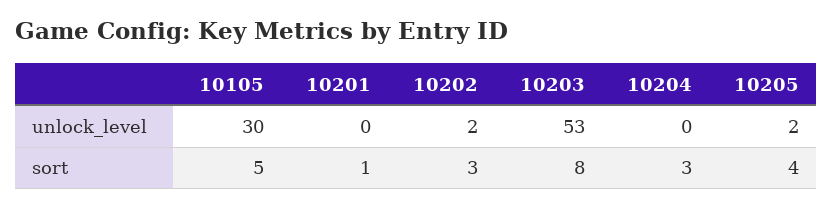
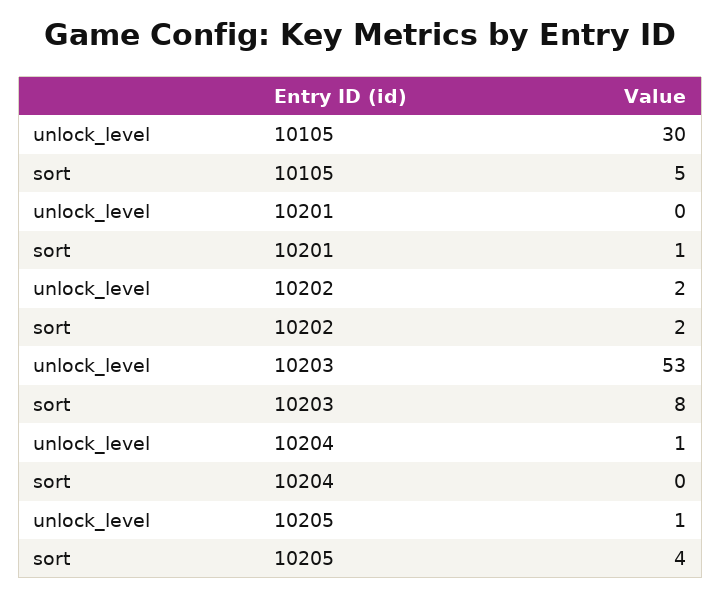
  {
    "10105": {
      "unlock_level": 30,
      "sort": 5
    },
    "10201": {
      "unlock_level": 0,
      "sort": 1
    },
    "10202": {
      "unlock_level": 2,
-     "sort": 3
+     "sort": 2
    },
    "10203": {
      "unlock_level": 53,
      "sort": 8
    },
    "10204": {
-     "unlock_level": 0,
+     "unlock_level": 1,
-     "sort": 3
+     "sort": 0
    },
    "10205": {
-     "unlock_level": 2,
+     "unlock_level": 1,
      "sort": 4
    }
  }

